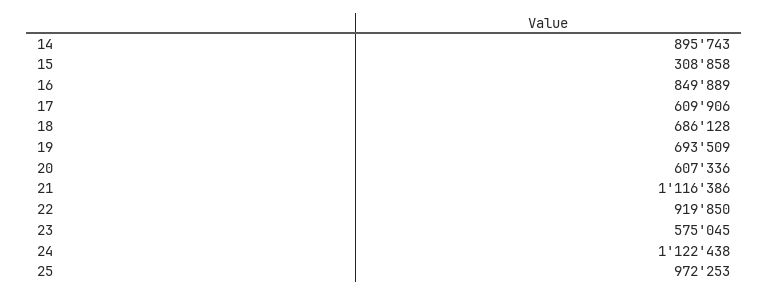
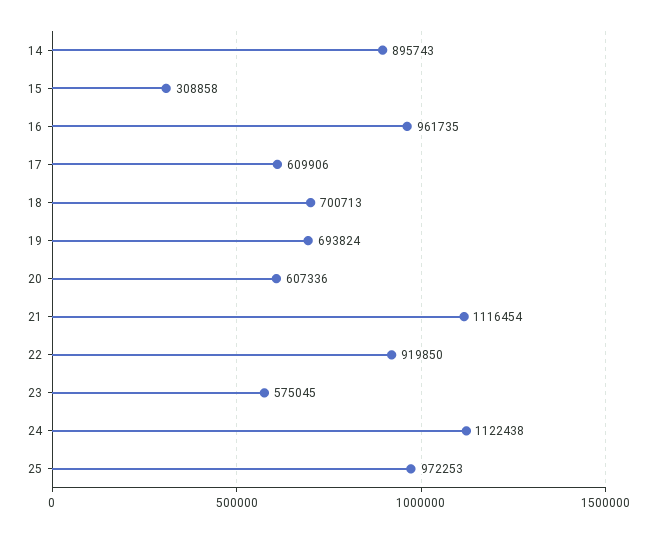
  {
    "14": 895743,
    "15": 308858,
-   "16": 849889,
+   "16": 961735,
    "17": 609906,
-   "18": 686128,
+   "18": 700713,
-   "19": 693509,
+   "19": 693824,
    "20": 607336,
-   "21": 1116386,
+   "21": 1116454,
    "22": 919850,
    "23": 575045,
    "24": 1122438,
    "25": 972253
  }

